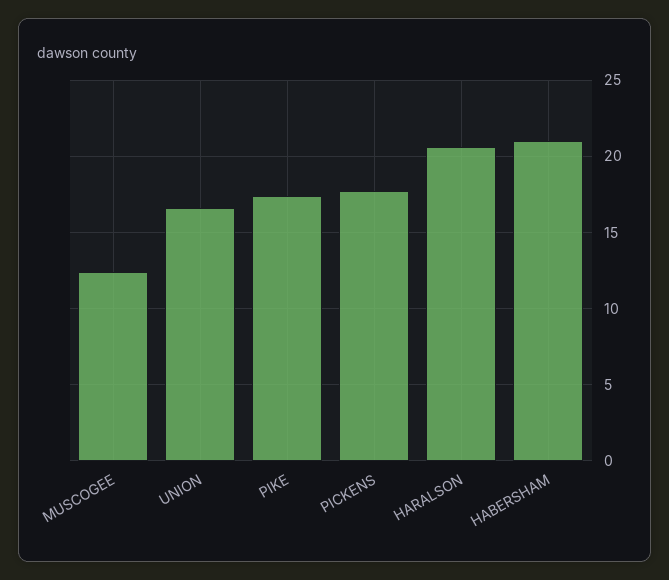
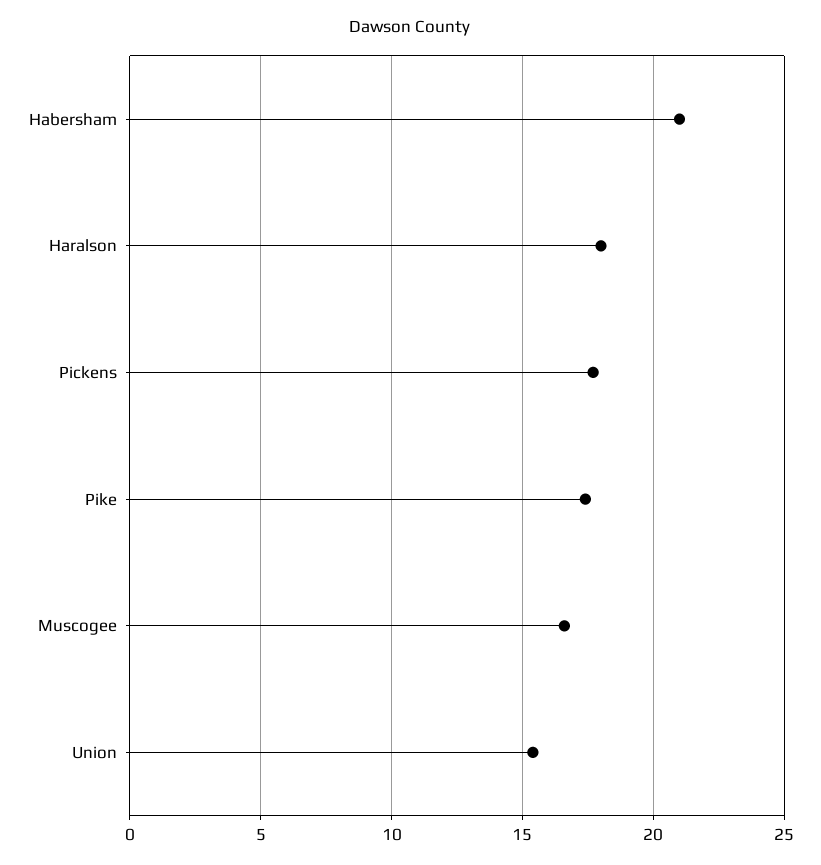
  {
-   "MUSCOGEE": 12.5,
+   "MUSCOGEE": 16.5,
-   "UNION": 16.5,
+   "UNION": 15.5,
    "PIKE": 17.5,
    "PICKENS": 17.5,
-   "HARALSON": 20.5,
+   "HARALSON": 18,
    "HABERSHAM": 21
  }

